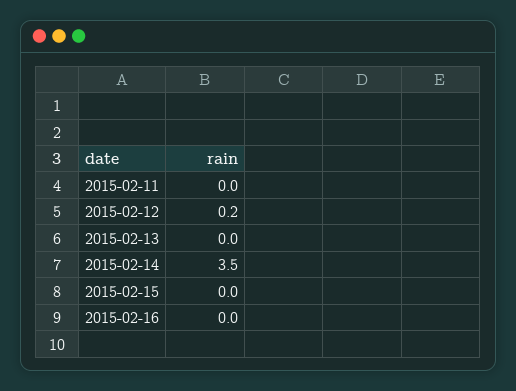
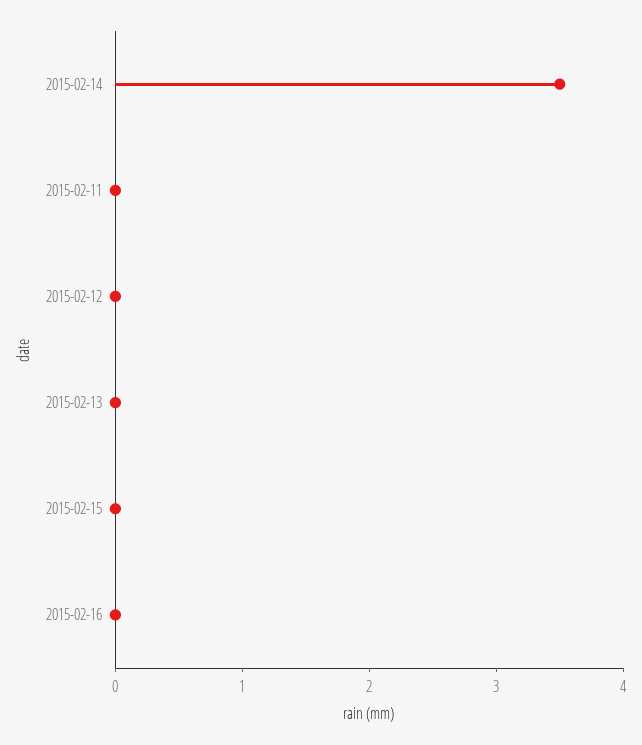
  {
    "2015-02-11": 0,
-   "2015-02-12": 0.2,
+   "2015-02-12": 0,
    "2015-02-13": 0,
    "2015-02-14": 3.5,
    "2015-02-15": 0,
    "2015-02-16": 0
  }

